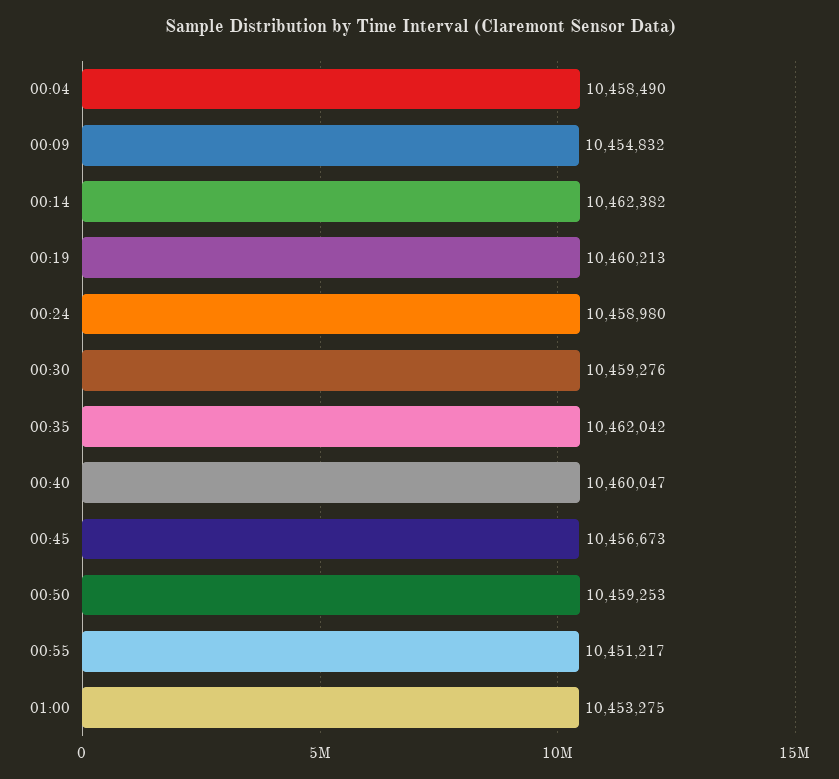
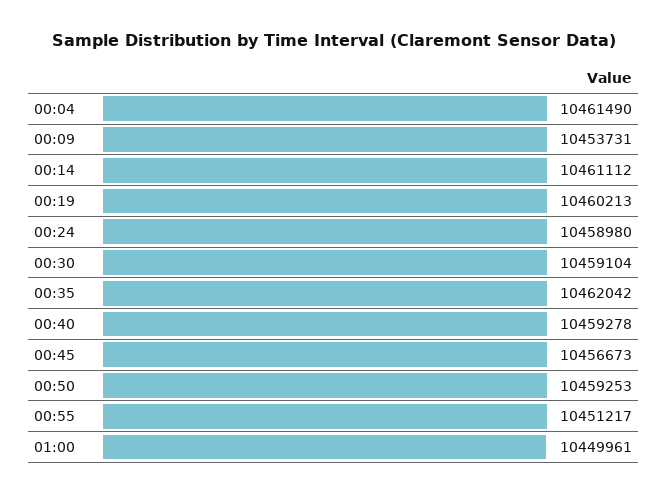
  {
-   "00:04": 10458490,
+   "00:04": 10461490,
-   "00:09": 10454832,
+   "00:09": 10453731,
-   "00:14": 10462382,
+   "00:14": 10461112,
    "00:19": 10460213,
    "00:24": 10458980,
-   "00:30": 10459276,
+   "00:30": 10459104,
    "00:35": 10462042,
-   "00:40": 10460047,
+   "00:40": 10459278,
    "00:45": 10456673,
    "00:50": 10459253,
    "00:55": 10451217,
-   "01:00": 10453275
+   "01:00": 10449961
  }

